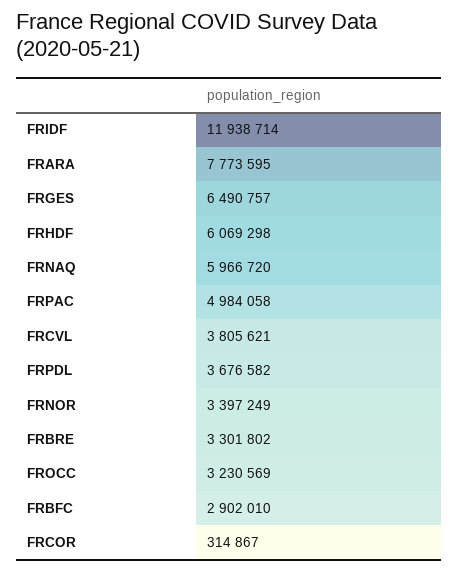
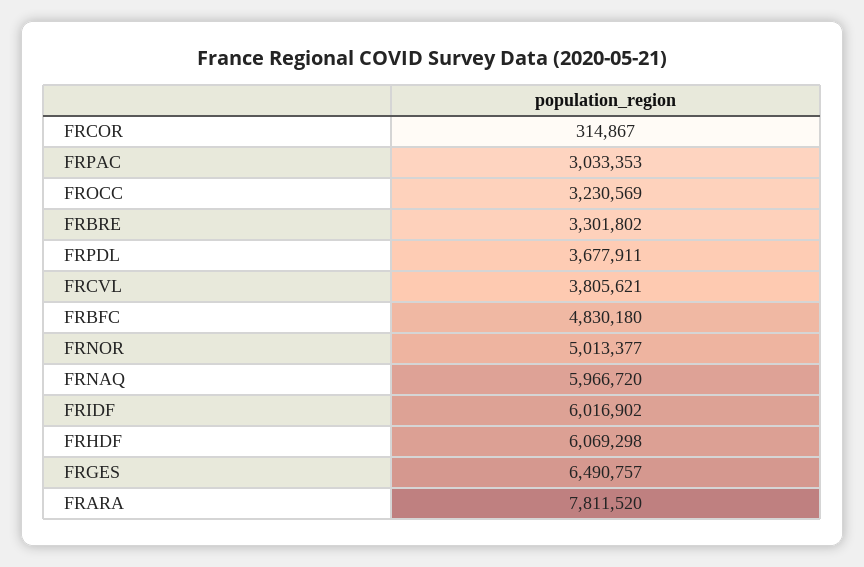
  {
-   "FRIDF": 11938714,
+   "FRIDF": 6016902,
-   "FRARA": 7773595,
+   "FRARA": 7811520,
    "FRGES": 6490757,
    "FRHDF": 6069298,
    "FRNAQ": 5966720,
-   "FRPAC": 4984058,
+   "FRPAC": 3033353,
    "FRCVL": 3805621,
-   "FRPDL": 3676582,
+   "FRPDL": 3677911,
-   "FRNOR": 3397249,
+   "FRNOR": 5013377,
    "FRBRE": 3301802,
    "FROCC": 3230569,
-   "FRBFC": 2902010,
+   "FRBFC": 4830180,
    "FRCOR": 314867
  }

